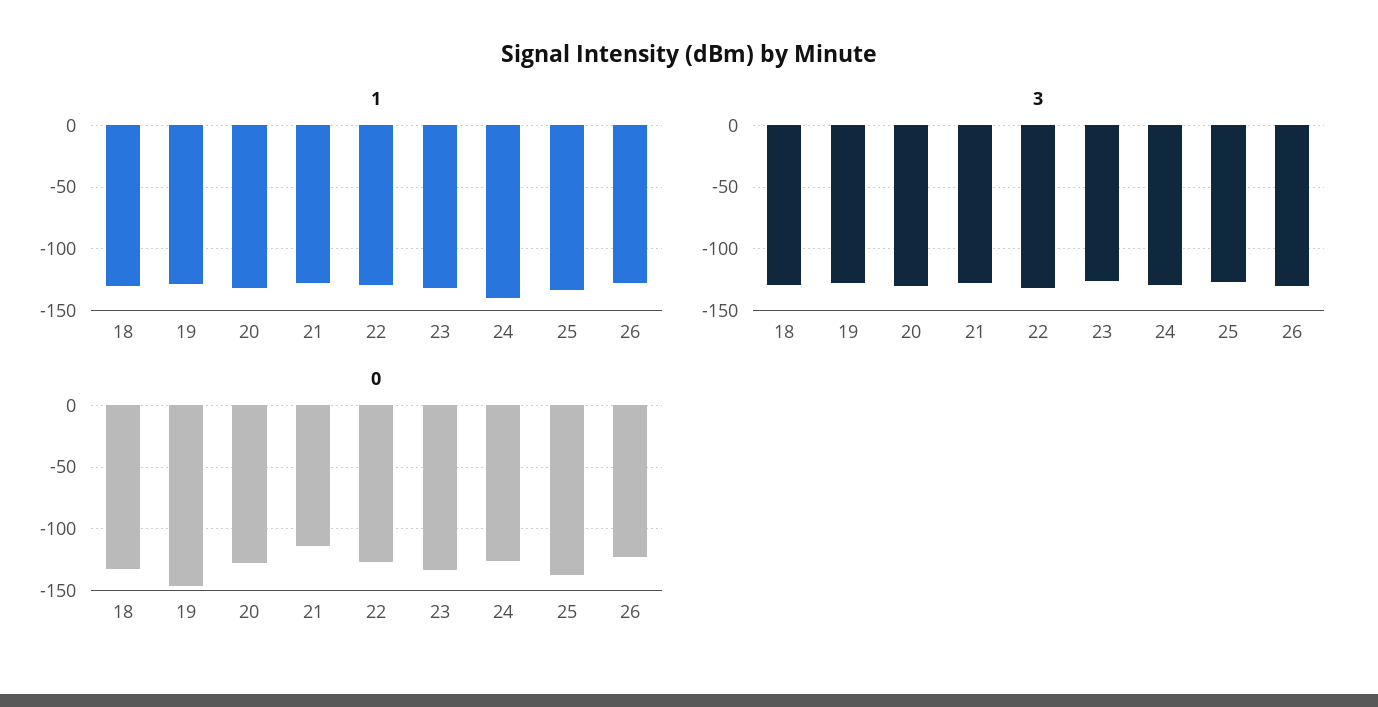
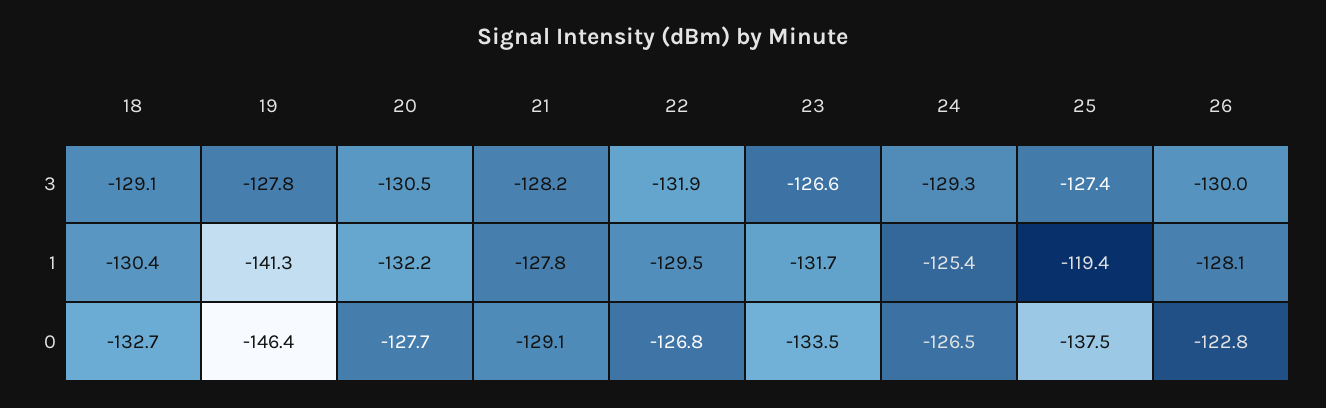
  {
    "1": {
      "18": -130.4,
-     "19": -130,
+     "19": -141.3,
      "20": -132.2,
      "21": -127.8,
      "22": -129.5,
      "23": -131.7,
-     "24": -140,
+     "24": -125.4,
-     "25": -135,
+     "25": -119.4,
      "26": -128.1
    },
    "3": {
      "18": -129.1,
      "19": -127.8,
      "20": -130.5,
      "21": -128.2,
      "22": -131.9,
      "23": -126.6,
      "24": -129.3,
      "25": -127.4,
      "26": -130
    },
    "0": {
      "18": -132.7,
      "19": -146.4,
      "20": -127.7,
-     "21": -115,
+     "21": -129.1,
      "22": -126.8,
      "23": -133.5,
      "24": -126.5,
      "25": -137.5,
      "26": -122.8
    }
  }

